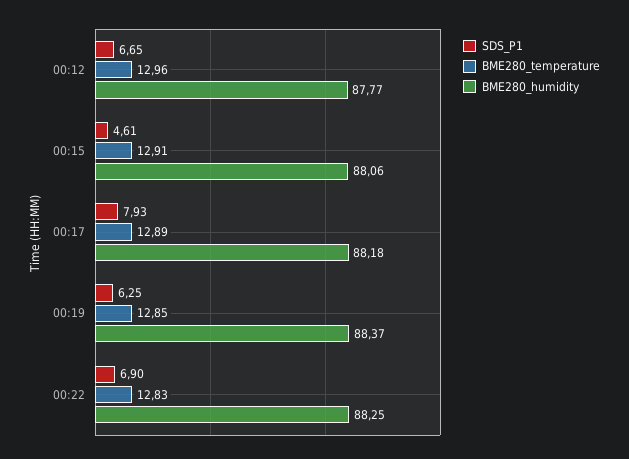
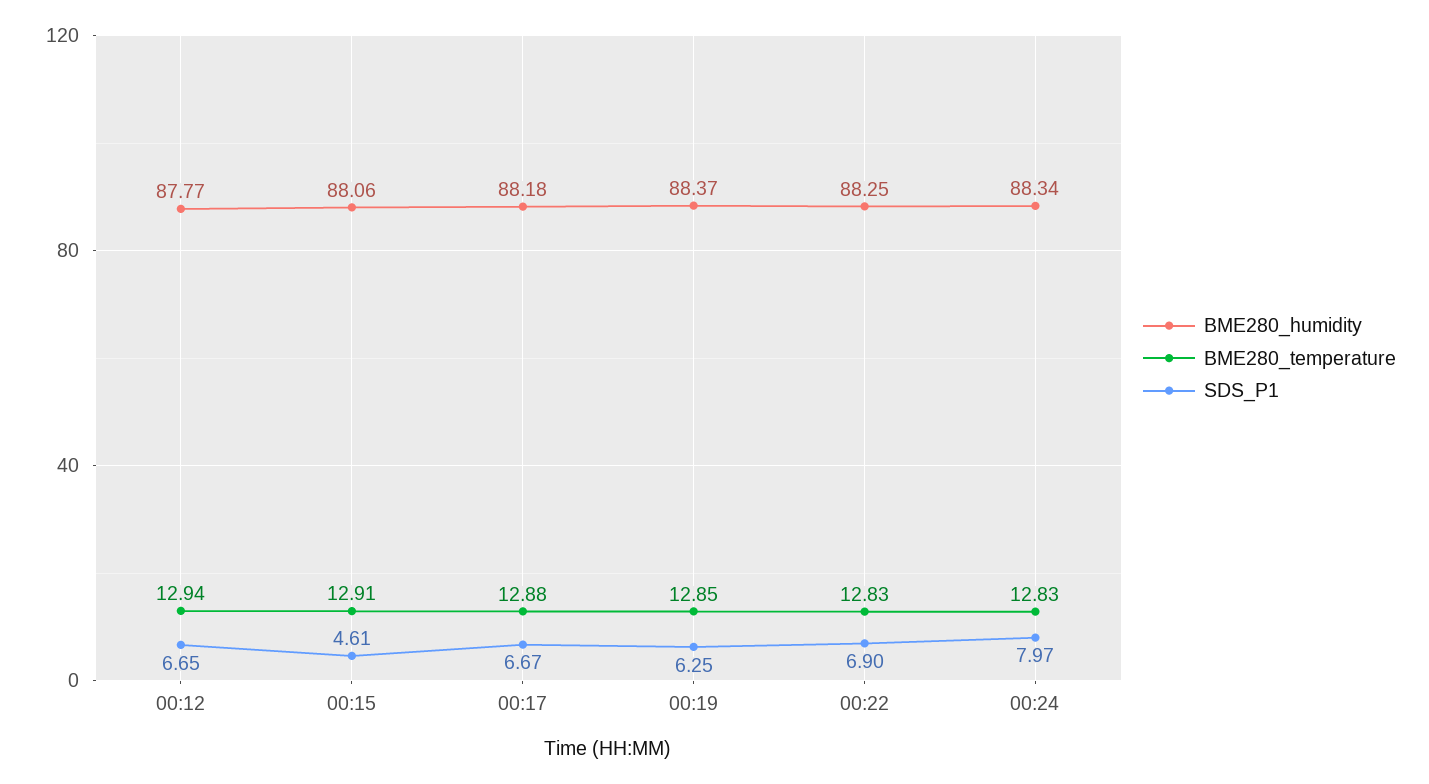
  {
    "SDS_P1": {
      "00:12": 6.65,
      "00:15": 4.61,
-     "00:17": 7.93,
+     "00:17": 6.67,
      "00:19": 6.25,
-     "00:22": 6.9
+     "00:22": 6.9,
+     "00:24": 7.97
    },
    "BME280_temperature": {
-     "00:12": 12.96,
+     "00:12": 12.94,
      "00:15": 12.91,
-     "00:17": 12.89,
+     "00:17": 12.88,
      "00:19": 12.85,
-     "00:22": 12.83
+     "00:22": 12.83,
+     "00:24": 12.83
    },
    "BME280_humidity": {
      "00:12": 87.77,
      "00:15": 88.06,
      "00:17": 88.18,
      "00:19": 88.37,
-     "00:22": 88.25
+     "00:22": 88.25,
+     "00:24": 88.34
    }
  }

